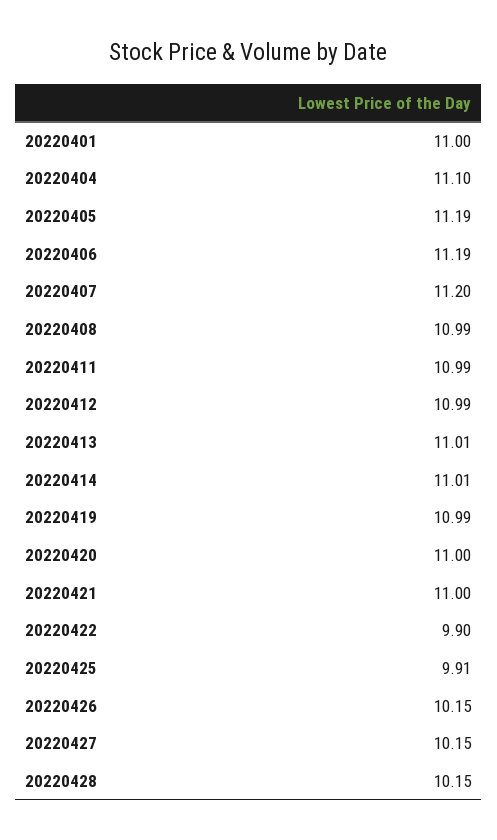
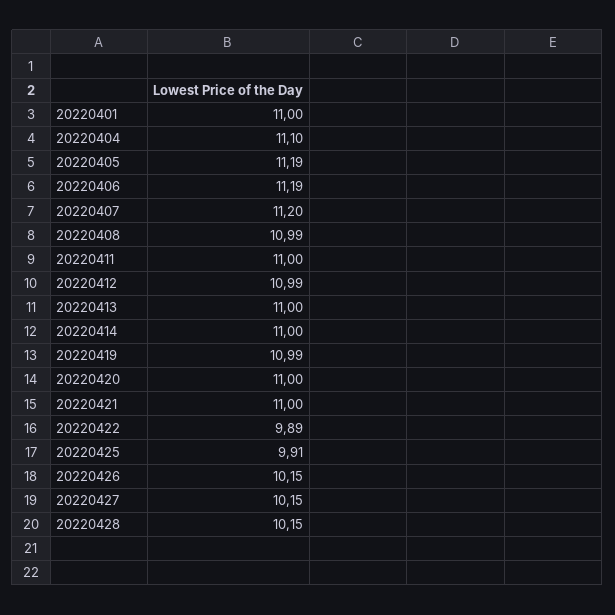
  {
    "20220401": 11,
    "20220404": 11.1,
    "20220405": 11.19,
    "20220406": 11.19,
    "20220407": 11.2,
    "20220408": 10.99,
-   "20220411": 10.99,
+   "20220411": 11,
    "20220412": 10.99,
-   "20220413": 11.01,
+   "20220413": 11,
-   "20220414": 11.01,
+   "20220414": 11,
    "20220419": 10.99,
    "20220420": 11,
    "20220421": 11,
-   "20220422": 9.9,
+   "20220422": 9.89,
    "20220425": 9.91,
    "20220426": 10.15,
    "20220427": 10.15,
    "20220428": 10.15
  }

